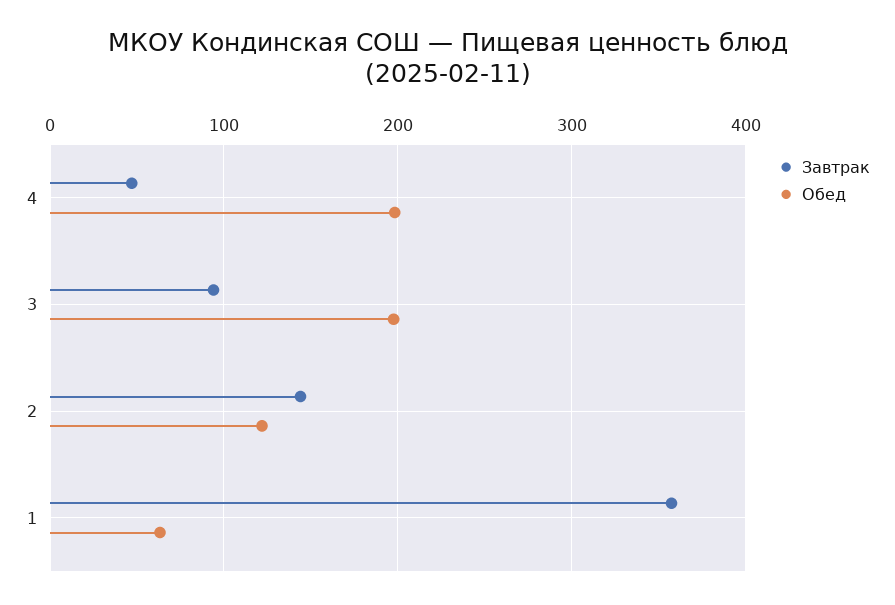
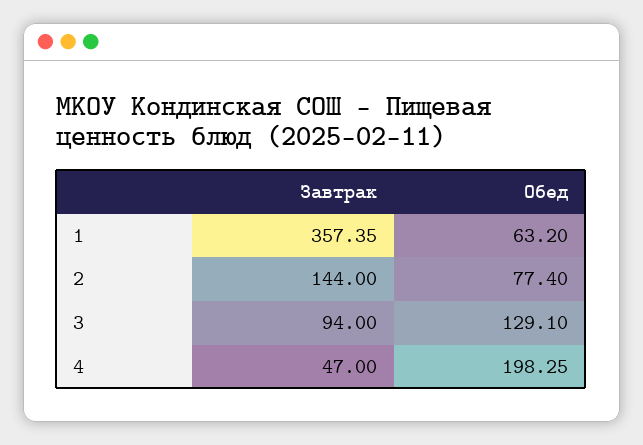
  {
    "Завтрак": {
      "4": 47,
      "3": 94,
      "2": 144,
      "1": 357.35
    },
    "Обед": {
      "4": 198.25,
-     "3": 200,
+     "3": 129.1,
-     "2": 120,
+     "2": 77.4,
      "1": 63.2
    }
  }

